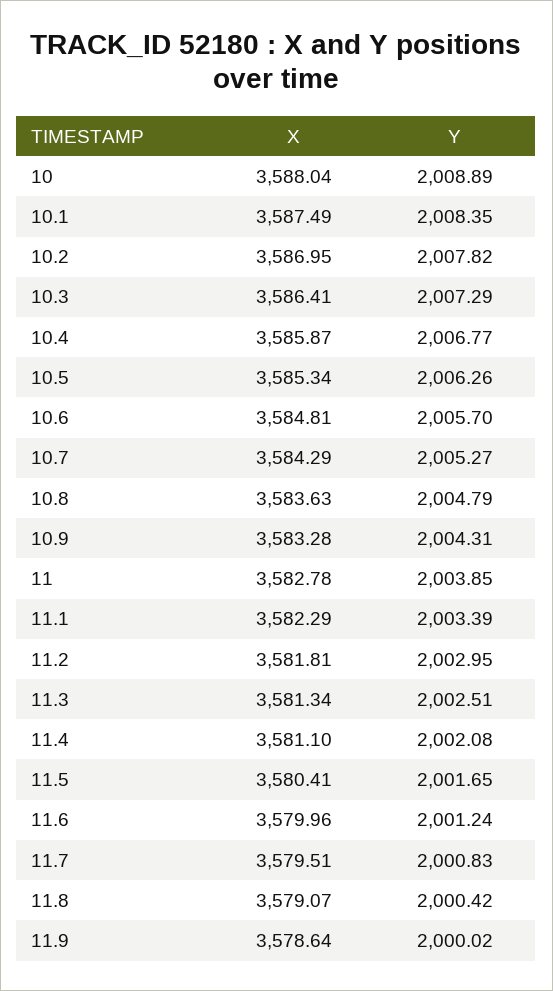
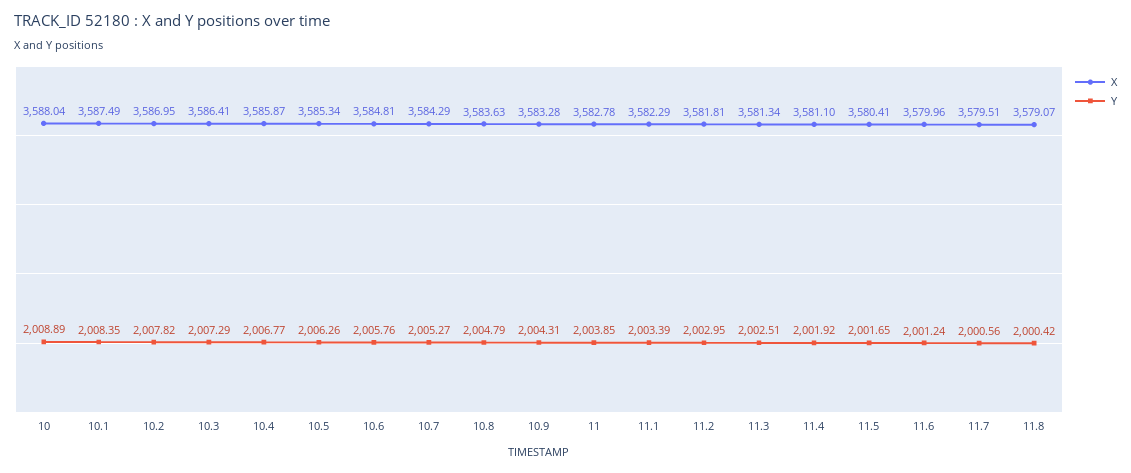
  {
    "X": {
      "10": 3588.04,
      "10.1": 3587.49,
      "10.2": 3586.95,
      "10.3": 3586.41,
      "10.4": 3585.87,
      "10.5": 3585.34,
      "10.6": 3584.81,
      "10.7": 3584.29,
      "10.8": 3583.63,
      "10.9": 3583.28,
      "11": 3582.78,
      "11.1": 3582.29,
      "11.2": 3581.81,
      "11.3": 3581.34,
      "11.4": 3581.1,
      "11.5": 3580.41,
      "11.6": 3579.96,
      "11.7": 3579.51,
-     "11.8": 3579.07,
+     "11.8": 3579.07
-     "11.9": 3578.64
    },
    "Y": {
      "10": 2008.89,
      "10.1": 2008.35,
      "10.2": 2007.82,
      "10.3": 2007.29,
      "10.4": 2006.77,
      "10.5": 2006.26,
-     "10.6": 2005.7,
+     "10.6": 2005.76,
      "10.7": 2005.27,
      "10.8": 2004.79,
      "10.9": 2004.31,
      "11": 2003.85,
      "11.1": 2003.39,
      "11.2": 2002.95,
      "11.3": 2002.51,
-     "11.4": 2002.08,
+     "11.4": 2001.92,
      "11.5": 2001.65,
      "11.6": 2001.24,
-     "11.7": 2000.83,
+     "11.7": 2000.56,
-     "11.8": 2000.42,
+     "11.8": 2000.42
-     "11.9": 2000.02
    }
  }

